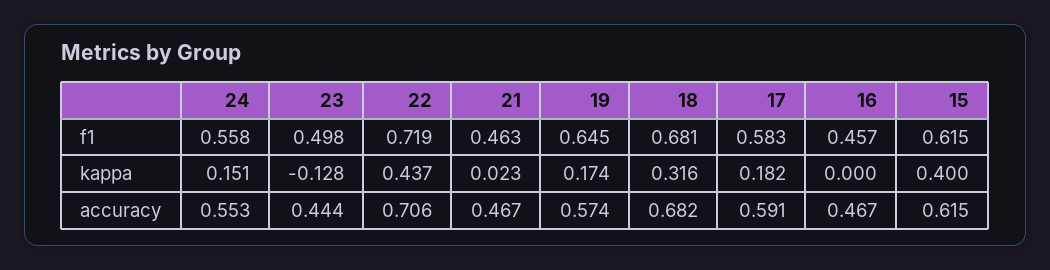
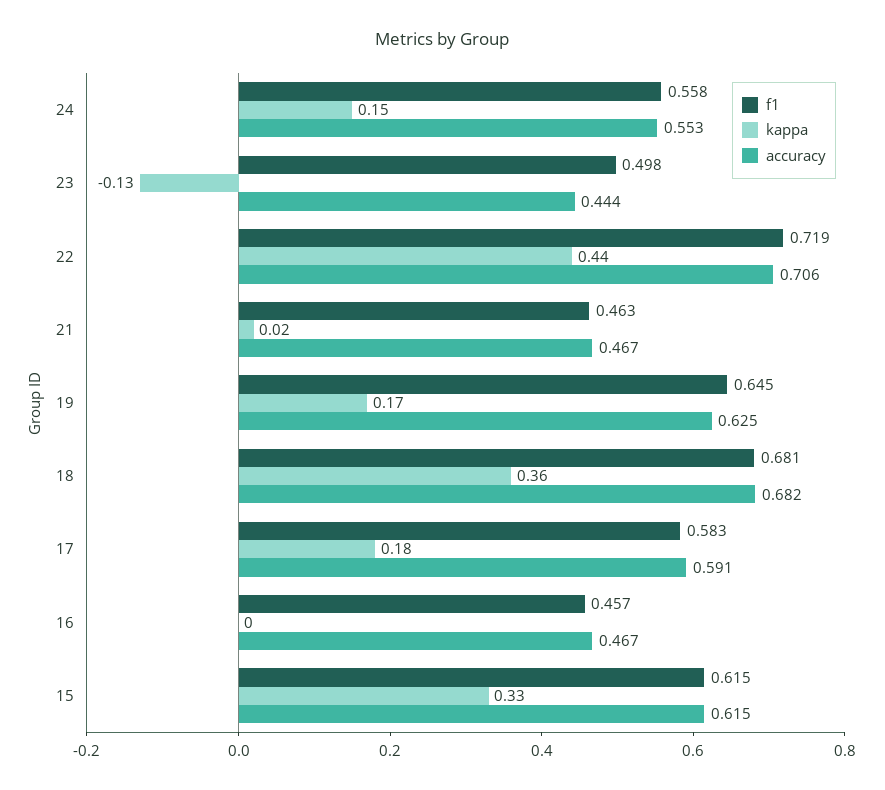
  {
    "f1": {
      "24": 0.558,
      "23": 0.498,
      "22": 0.719,
      "21": 0.463,
      "19": 0.645,
      "18": 0.681,
      "17": 0.583,
      "16": 0.457,
      "15": 0.615
    },
    "kappa": {
      "24": 0.151,
      "23": -0.128,
      "22": 0.437,
      "21": 0.023,
      "19": 0.174,
-     "18": 0.316,
+     "18": 0.36,
      "17": 0.182,
      "16": 0,
-     "15": 0.4
+     "15": 0.33
    },
    "accuracy": {
      "24": 0.553,
      "23": 0.444,
      "22": 0.706,
      "21": 0.467,
-     "19": 0.574,
+     "19": 0.625,
      "18": 0.682,
      "17": 0.591,
      "16": 0.467,
      "15": 0.615
    }
  }

